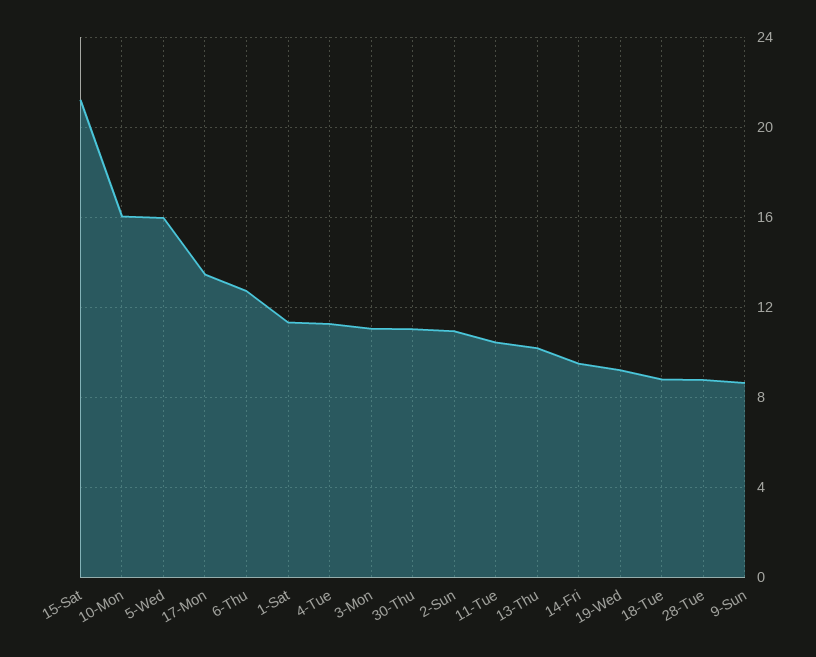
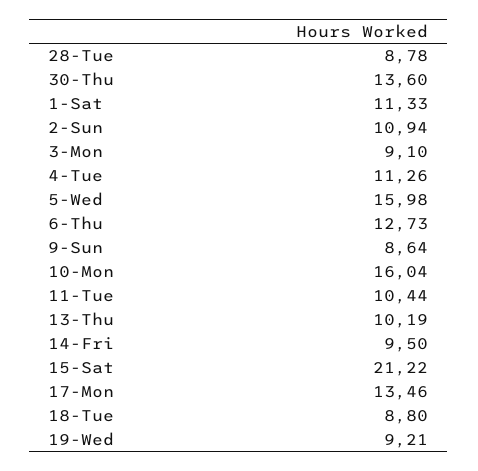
  {
    "15-Sat": 21.22,
    "10-Mon": 16.04,
    "5-Wed": 15.98,
    "17-Mon": 13.46,
    "6-Thu": 12.73,
    "1-Sat": 11.33,
    "4-Tue": 11.26,
-   "3-Mon": 11,
+   "3-Mon": 9.1,
-   "30-Thu": 11,
+   "30-Thu": 13.6,
    "2-Sun": 10.94,
    "11-Tue": 10.44,
    "13-Thu": 10.19,
    "14-Fri": 9.5,
    "19-Wed": 9.21,
    "18-Tue": 8.8,
    "28-Tue": 8.78,
    "9-Sun": 8.64
  }

